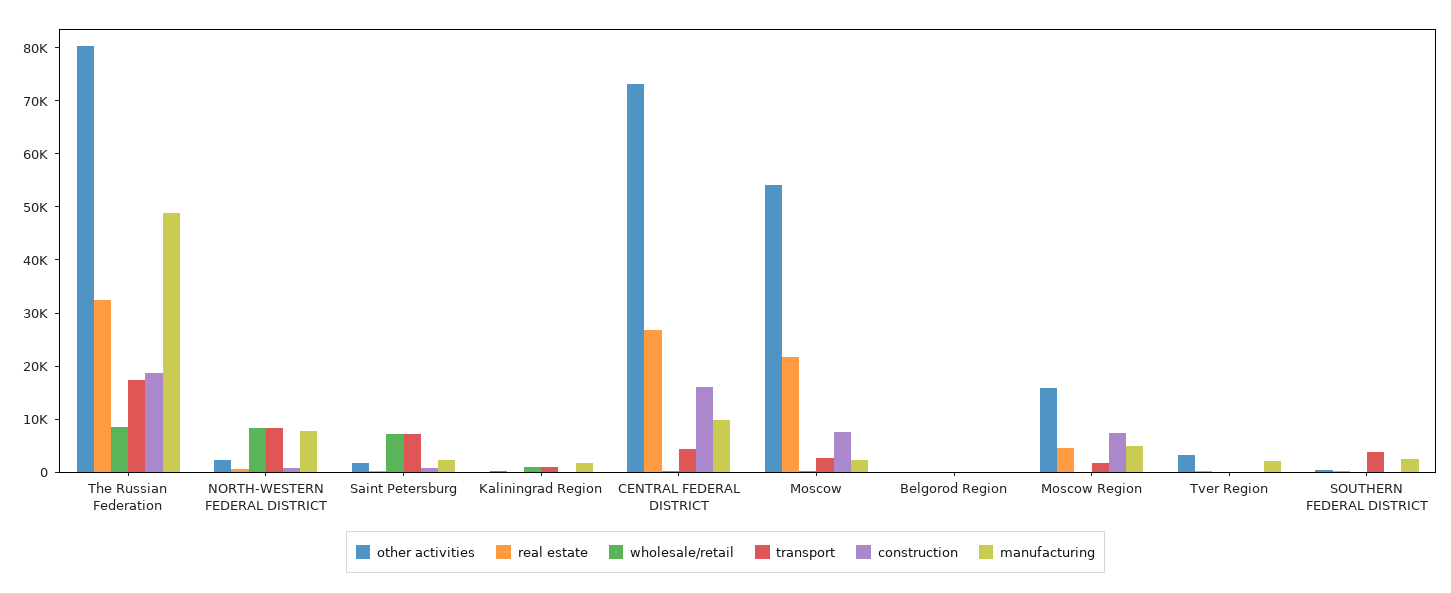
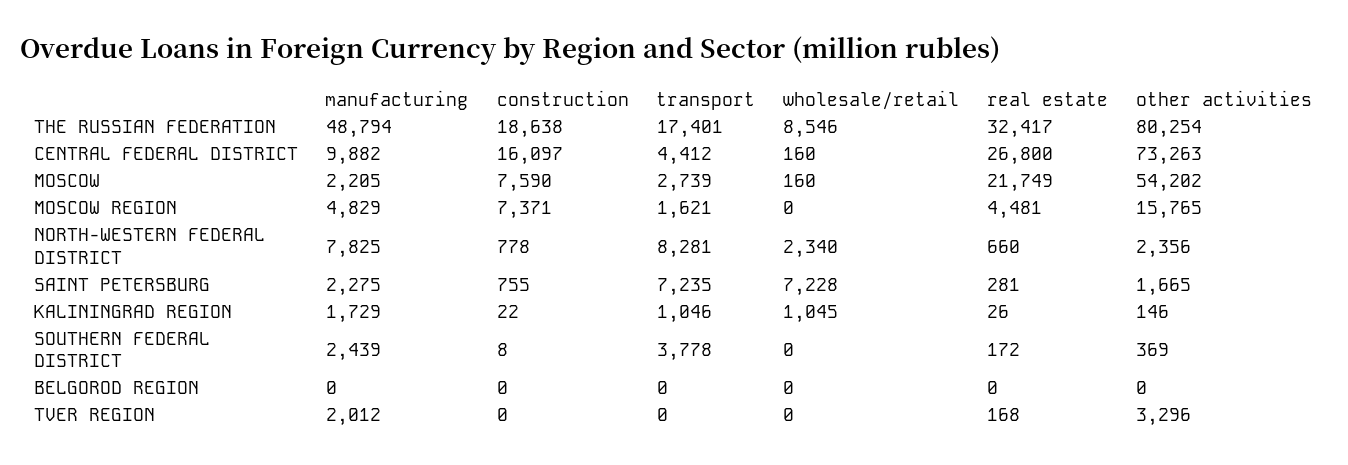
  {
    "other activities": {
      "The Russian Federation": 80254,
      "NORTH-WESTERN FEDERAL DISTRICT": 2356,
      "Saint Petersburg": 1665,
      "Kaliningrad Region": 146,
      "CENTRAL FEDERAL DISTRICT": 73263,
      "Moscow": 54202,
      "Belgorod Region": 0,
      "Moscow Region": 15765,
      "Tver Region": 3296,
      "SOUTHERN FEDERAL DISTRICT": 369
    },
    "real estate": {
      "The Russian Federation": 32417,
      "NORTH-WESTERN FEDERAL DISTRICT": 660,
      "Saint Petersburg": 281,
      "Kaliningrad Region": 26,
      "CENTRAL FEDERAL DISTRICT": 26800,
      "Moscow": 21749,
      "Belgorod Region": 0,
      "Moscow Region": 4481,
      "Tver Region": 168,
      "SOUTHERN FEDERAL DISTRICT": 172
    },
    "wholesale/retail": {
      "The Russian Federation": 8546,
-     "NORTH-WESTERN FEDERAL DISTRICT": 8000,
+     "NORTH-WESTERN FEDERAL DISTRICT": 2340,
      "Saint Petersburg": 7228,
      "Kaliningrad Region": 1045,
      "CENTRAL FEDERAL DISTRICT": 160,
      "Moscow": 160,
      "Belgorod Region": 0,
      "Moscow Region": 0,
      "Tver Region": 0,
      "SOUTHERN FEDERAL DISTRICT": 0
    },
    "transport": {
      "The Russian Federation": 17401,
      "NORTH-WESTERN FEDERAL DISTRICT": 8281,
      "Saint Petersburg": 7235,
      "Kaliningrad Region": 1046,
      "CENTRAL FEDERAL DISTRICT": 4412,
      "Moscow": 2739,
      "Belgorod Region": 0,
      "Moscow Region": 1621,
      "Tver Region": 0,
      "SOUTHERN FEDERAL DISTRICT": 3778
    },
    "construction": {
      "The Russian Federation": 18638,
      "NORTH-WESTERN FEDERAL DISTRICT": 778,
      "Saint Petersburg": 755,
      "Kaliningrad Region": 22,
      "CENTRAL FEDERAL DISTRICT": 16097,
      "Moscow": 7590,
      "Belgorod Region": 0,
      "Moscow Region": 7371,
      "Tver Region": 0,
      "SOUTHERN FEDERAL DISTRICT": 8
    },
    "manufacturing": {
      "The Russian Federation": 48794,
      "NORTH-WESTERN FEDERAL DISTRICT": 7825,
      "Saint Petersburg": 2275,
      "Kaliningrad Region": 1729,
      "CENTRAL FEDERAL DISTRICT": 9882,
      "Moscow": 2205,
      "Belgorod Region": 0,
      "Moscow Region": 4829,
      "Tver Region": 2012,
      "SOUTHERN FEDERAL DISTRICT": 2439
    }
  }

